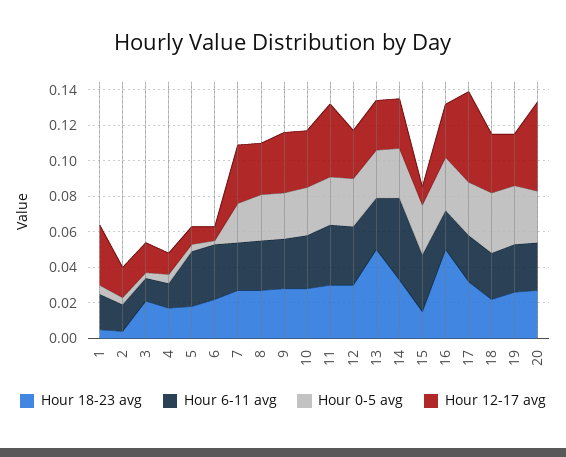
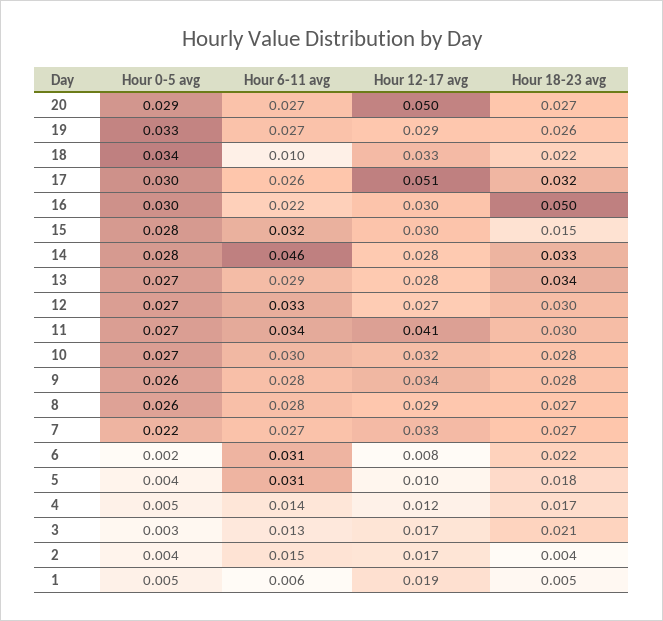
  {
    "Hour 18-23 avg": {
      "1": 0.005,
      "2": 0.004,
      "3": 0.021,
      "4": 0.017,
      "5": 0.018,
      "6": 0.022,
      "7": 0.027,
      "8": 0.027,
      "9": 0.028,
      "10": 0.028,
      "11": 0.03,
      "12": 0.03,
-     "13": 0.05,
+     "13": 0.034,
      "14": 0.033,
      "15": 0.015,
      "16": 0.05,
      "17": 0.032,
      "18": 0.022,
      "19": 0.026,
      "20": 0.027
    },
    "Hour 6-11 avg": {
-     "1": 0.02,
+     "1": 0.006,
      "2": 0.015,
      "3": 0.013,
      "4": 0.014,
      "5": 0.031,
      "6": 0.031,
      "7": 0.027,
      "8": 0.028,
      "9": 0.028,
      "10": 0.03,
      "11": 0.034,
      "12": 0.033,
      "13": 0.029,
      "14": 0.046,
      "15": 0.032,
      "16": 0.022,
      "17": 0.026,
-     "18": 0.025,
+     "18": 0.01,
      "19": 0.027,
      "20": 0.027
    },
    "Hour 0-5 avg": {
      "1": 0.005,
      "2": 0.004,
      "3": 0.003,
      "4": 0.005,
      "5": 0.004,
      "6": 0.002,
      "7": 0.022,
      "8": 0.026,
      "9": 0.026,
      "10": 0.027,
      "11": 0.027,
      "12": 0.027,
      "13": 0.027,
      "14": 0.028,
      "15": 0.028,
      "16": 0.03,
      "17": 0.03,
      "18": 0.034,
      "19": 0.033,
      "20": 0.029
    },
    "Hour 12-17 avg": {
-     "1": 0.035,
+     "1": 0.019,
      "2": 0.017,
      "3": 0.017,
      "4": 0.012,
      "5": 0.01,
      "6": 0.008,
      "7": 0.033,
      "8": 0.029,
      "9": 0.034,
      "10": 0.032,
      "11": 0.041,
      "12": 0.027,
      "13": 0.028,
      "14": 0.028,
-     "15": 0.01,
+     "15": 0.03,
      "16": 0.03,
      "17": 0.051,
      "18": 0.033,
      "19": 0.029,
      "20": 0.05
    }
  }

